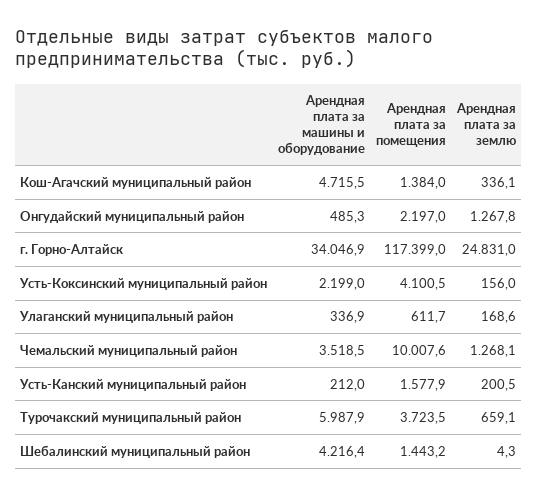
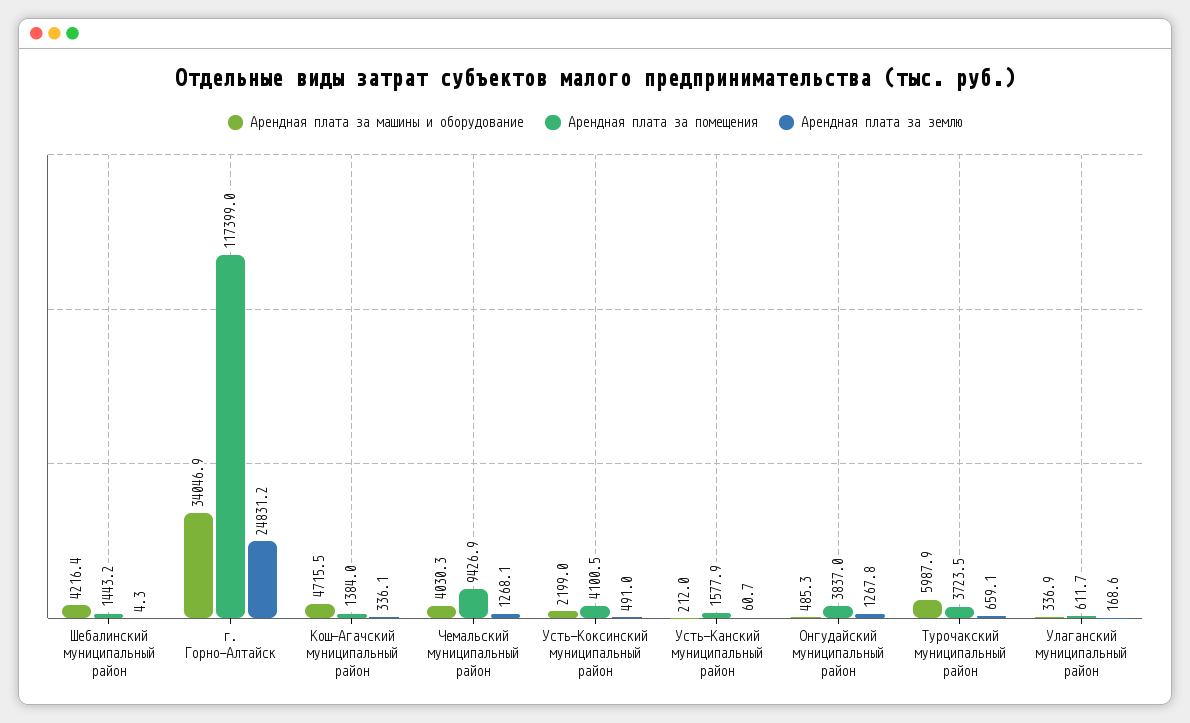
  {
    "Арендная плата за машины и оборудование": {
      "Кош-Агачский муниципальный район": 4715.5,
      "Онгудайский муниципальный район": 485.3,
      "г. Горно-Алтайск": 34046.9,
      "Усть-Коксинский муниципальный район": 2199,
      "Улаганский муниципальный район": 336.9,
-     "Чемальский муниципальный район": 3518.5,
+     "Чемальский муниципальный район": 4030.3,
      "Усть-Канский муниципальный район": 212,
      "Турочакский муниципальный район": 5987.9,
      "Шебалинский муниципальный район": 4216.4
    },
    "Арендная плата за помещения": {
      "Кош-Агачский муниципальный район": 1384,
-     "Онгудайский муниципальный район": 2197,
+     "Онгудайский муниципальный район": 3837,
      "г. Горно-Алтайск": 117399,
      "Усть-Коксинский муниципальный район": 4100.5,
      "Улаганский муниципальный район": 611.7,
-     "Чемальский муниципальный район": 10007.6,
+     "Чемальский муниципальный район": 9426.9,
      "Усть-Канский муниципальный район": 1577.9,
      "Турочакский муниципальный район": 3723.5,
      "Шебалинский муниципальный район": 1443.2
    },
    "Арендная плата за землю": {
      "Кош-Агачский муниципальный район": 336.1,
      "Онгудайский муниципальный район": 1267.8,
-     "г. Горно-Алтайск": 24831,
+     "г. Горно-Алтайск": 24831.2,
-     "Усть-Коксинский муниципальный район": 156,
+     "Усть-Коксинский муниципальный район": 491,
      "Улаганский муниципальный район": 168.6,
      "Чемальский муниципальный район": 1268.1,
-     "Усть-Канский муниципальный район": 200.5,
+     "Усть-Канский муниципальный район": 60.7,
      "Турочакский муниципальный район": 659.1,
      "Шебалинский муниципальный район": 4.3
    }
  }

